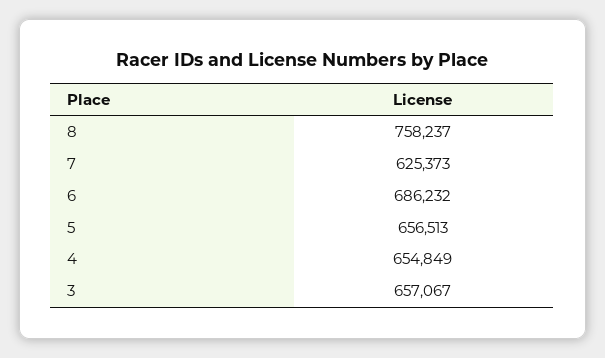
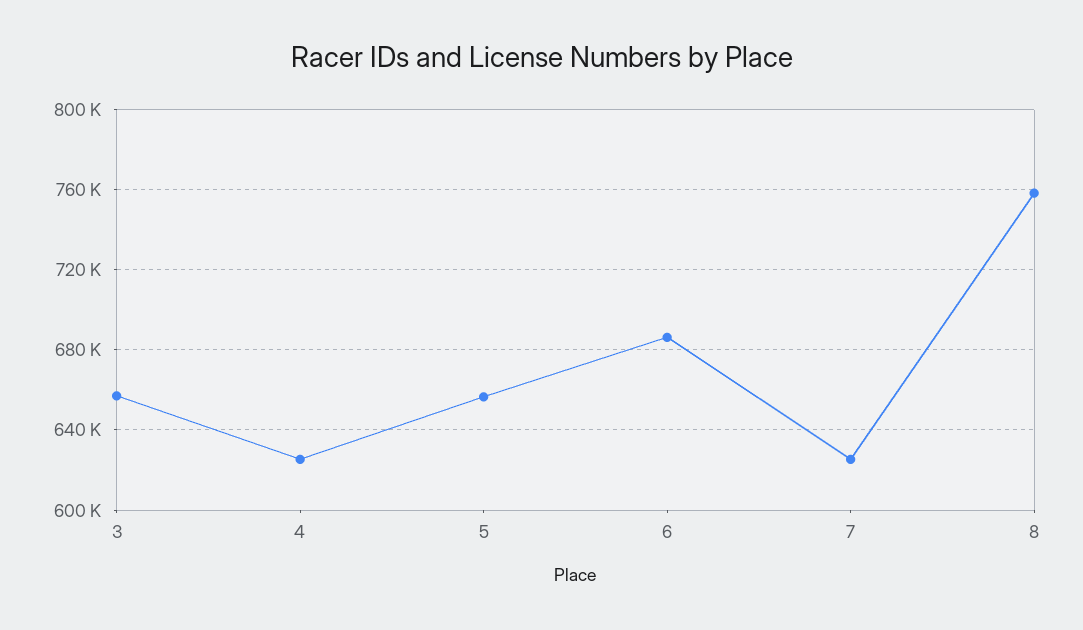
  {
    "8": 758237,
    "7": 625373,
    "6": 686232,
    "5": 656513,
-   "4": 654849,
+   "4": 625000,
    "3": 657067
  }

